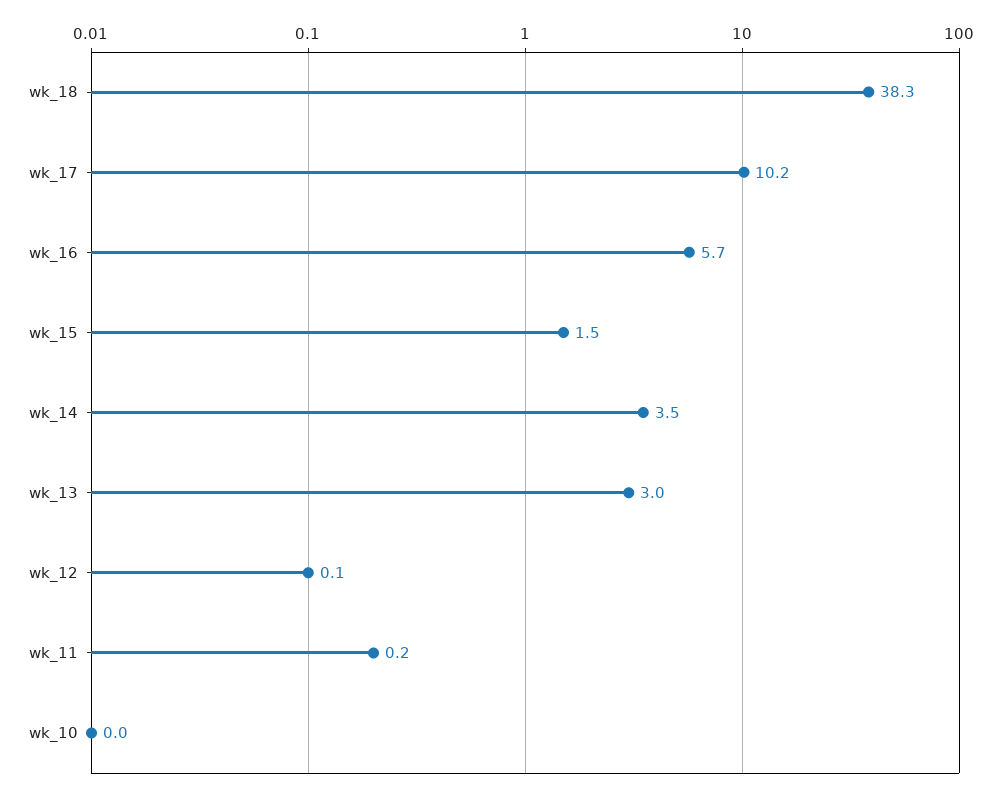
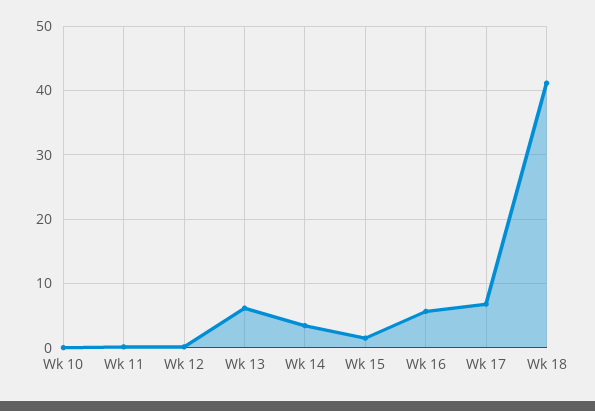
  {
-   "wk_18": 38.3,
+   "wk_18": 41,
-   "wk_17": 10.2,
+   "wk_17": 7,
    "wk_16": 5.7,
    "wk_15": 1.5,
    "wk_14": 3.5,
-   "wk_13": 3,
+   "wk_13": 6,
    "wk_12": 0.1,
    "wk_11": 0.2,
    "wk_10": 0
  }

